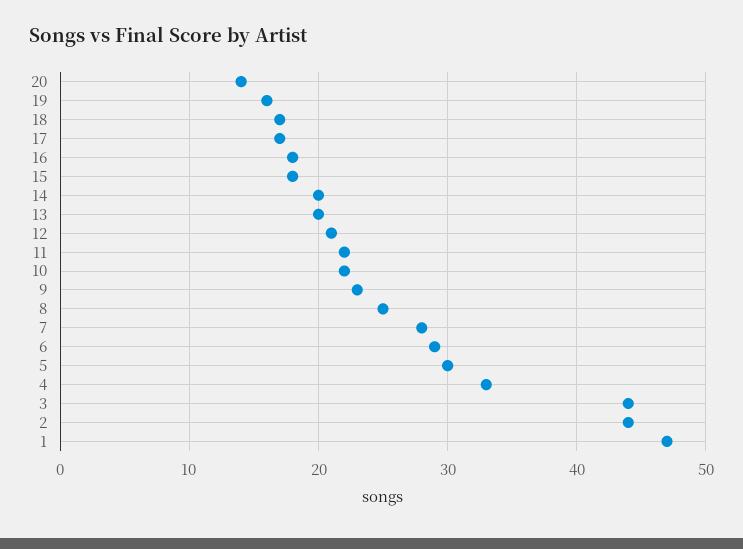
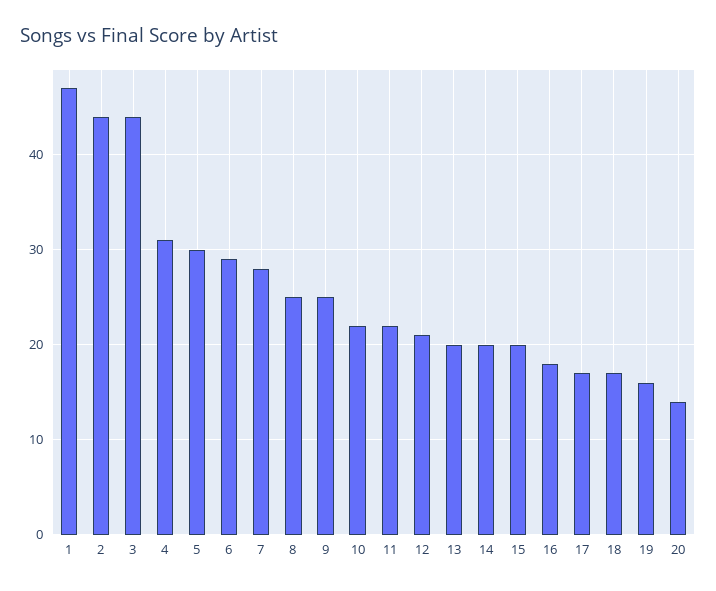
  {
    "20": 14,
    "19": 16,
    "18": 17,
    "17": 17,
    "16": 18,
-   "15": 18,
+   "15": 20,
    "14": 20,
    "13": 20,
    "12": 21,
    "11": 22,
    "10": 22,
-   "9": 23,
+   "9": 25,
    "8": 25,
    "7": 28,
    "6": 29,
    "5": 30,
-   "4": 33,
+   "4": 31,
    "3": 44,
    "2": 44,
    "1": 47
  }

